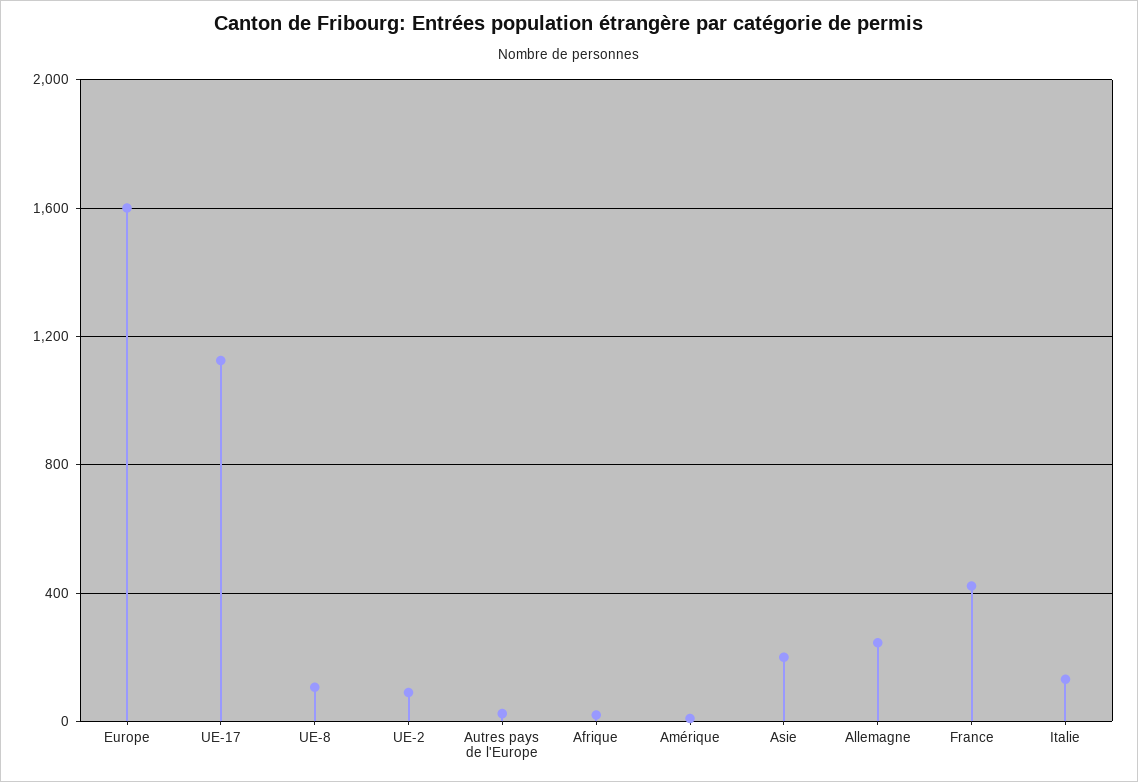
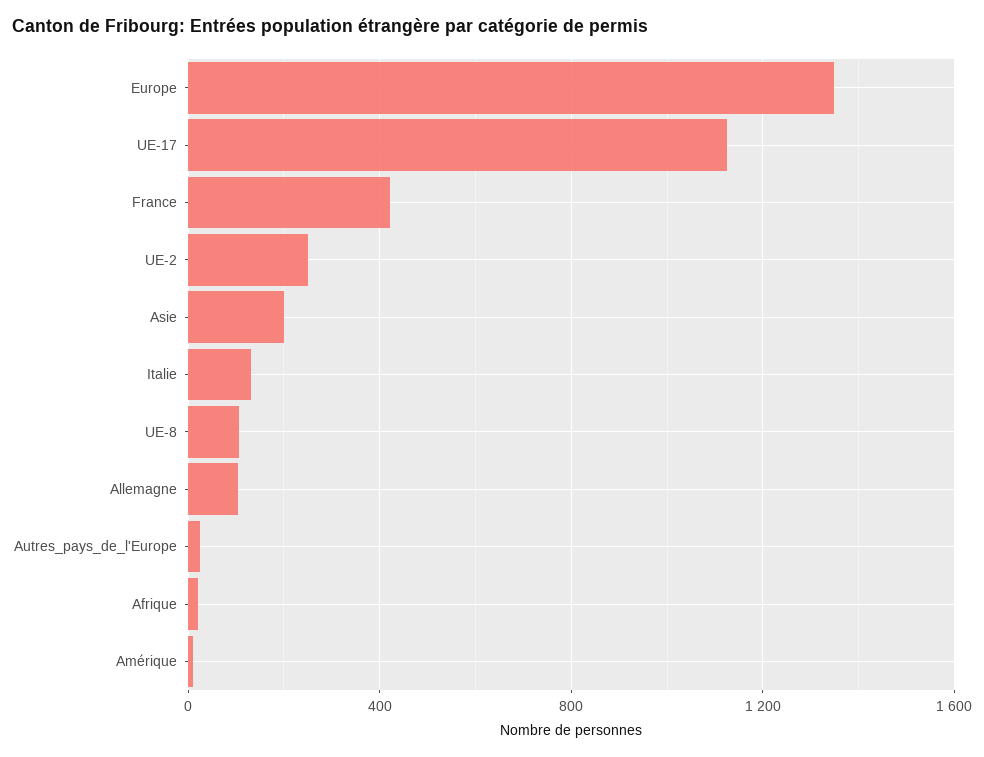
  {
-   "Europe": 1600,
+   "Europe": 1350,
    "UE-17": 1150,
    "UE-8": 100,
-   "UE-2": 100,
+   "UE-2": 250,
    "Autres pays de l'Europe": 0,
    "Afrique": 0,
    "Amérique": 0,
    "Asie": 200,
-   "Allemagne": 250,
+   "Allemagne": 100,
    "France": 400,
    "Italie": 150
  }

